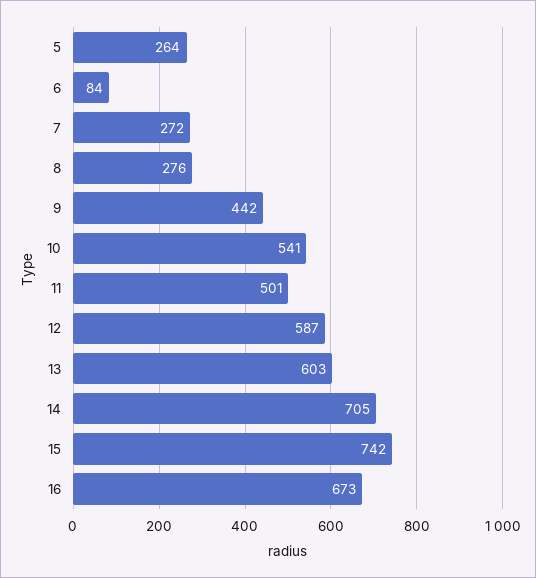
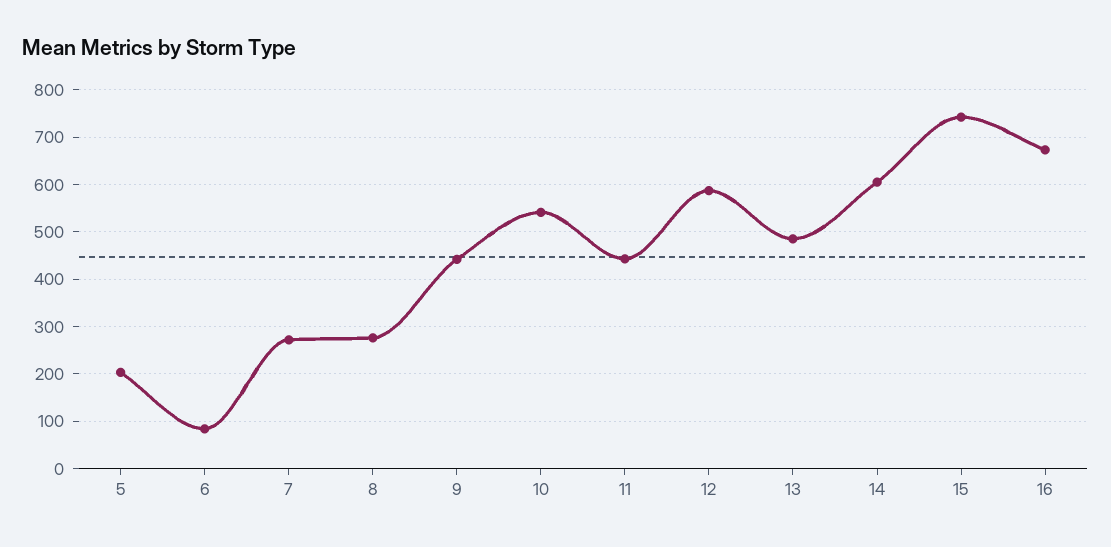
  {
-   "5": 264,
+   "5": 200,
    "6": 84,
    "7": 272,
    "8": 276,
    "9": 442,
    "10": 541,
-   "11": 501,
+   "11": 440,
    "12": 587,
-   "13": 603,
+   "13": 480,
-   "14": 705,
+   "14": 600,
    "15": 742,
    "16": 673
  }

